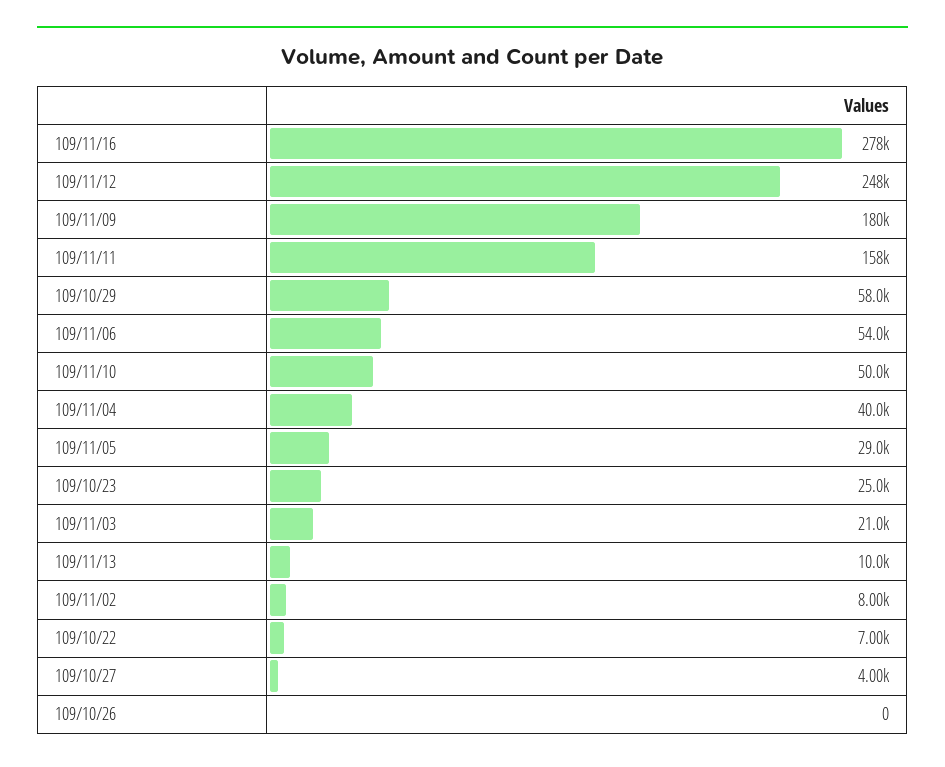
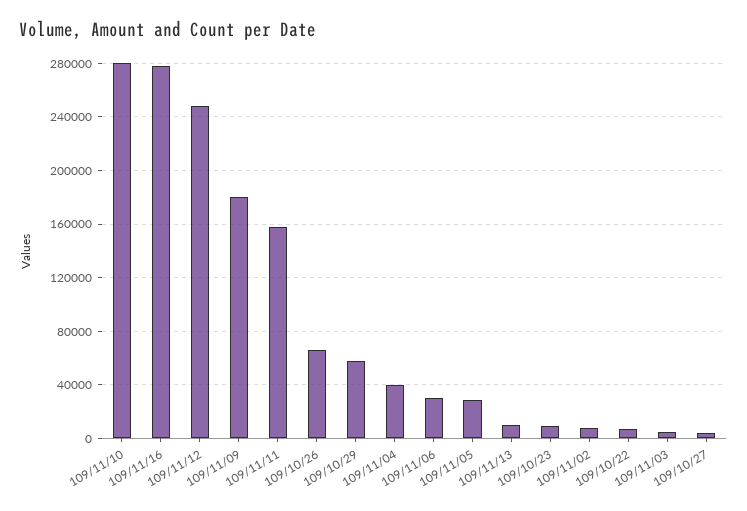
  {
    "109/11/16": 278000,
    "109/11/12": 248000,
    "109/11/09": 180000,
    "109/11/11": 158000,
    "109/10/29": 58000,
-   "109/11/06": 54000,
+   "109/11/06": 30000,
-   "109/11/10": 50000,
+   "109/11/10": 280000,
    "109/11/04": 40000,
    "109/11/05": 29000,
-   "109/10/23": 25000,
+   "109/10/23": 10000,
-   "109/11/03": 21000,
+   "109/11/03": 5000,
    "109/11/13": 10000,
    "109/11/02": 8000,
    "109/10/22": 7000,
    "109/10/27": 4000,
-   "109/10/26": 0
+   "109/10/26": 65000
  }

